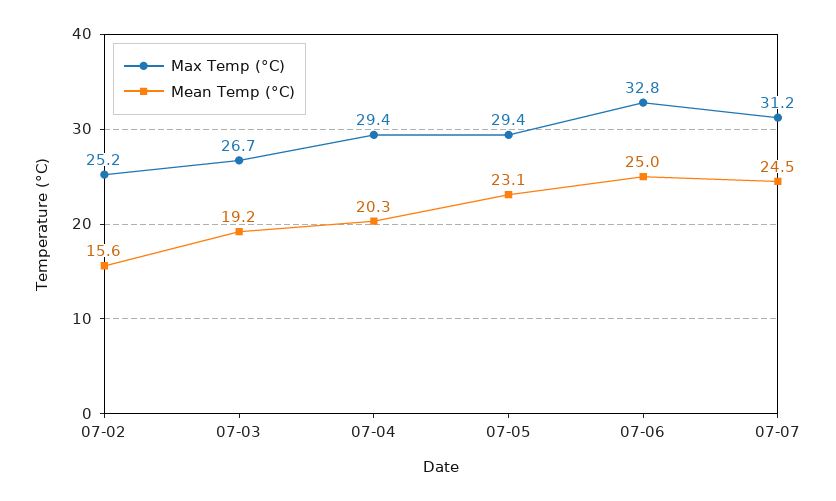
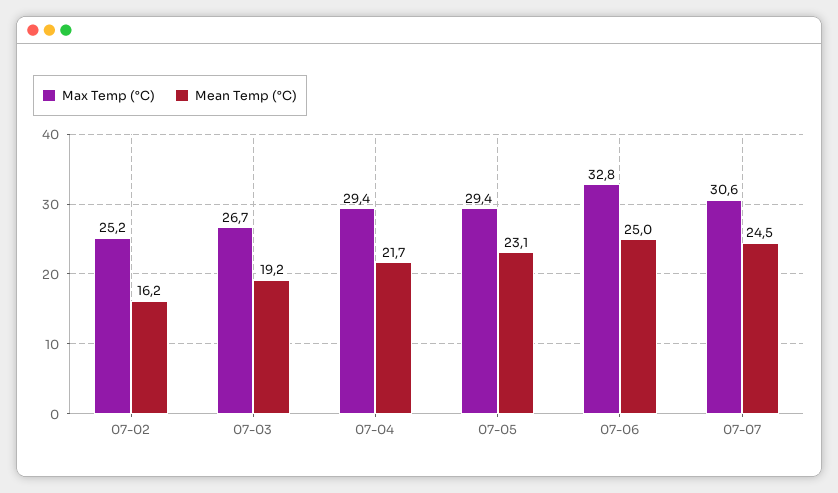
  {
    "Max Temp (°C)": {
      "07-02": 25.2,
      "07-03": 26.7,
      "07-04": 29.4,
      "07-05": 29.4,
      "07-06": 32.8,
-     "07-07": 31.2
+     "07-07": 30.6
    },
    "Mean Temp (°C)": {
-     "07-02": 15.6,
+     "07-02": 16.2,
      "07-03": 19.2,
-     "07-04": 20.3,
+     "07-04": 21.7,
      "07-05": 23.1,
      "07-06": 25,
      "07-07": 24.5
    }
  }

